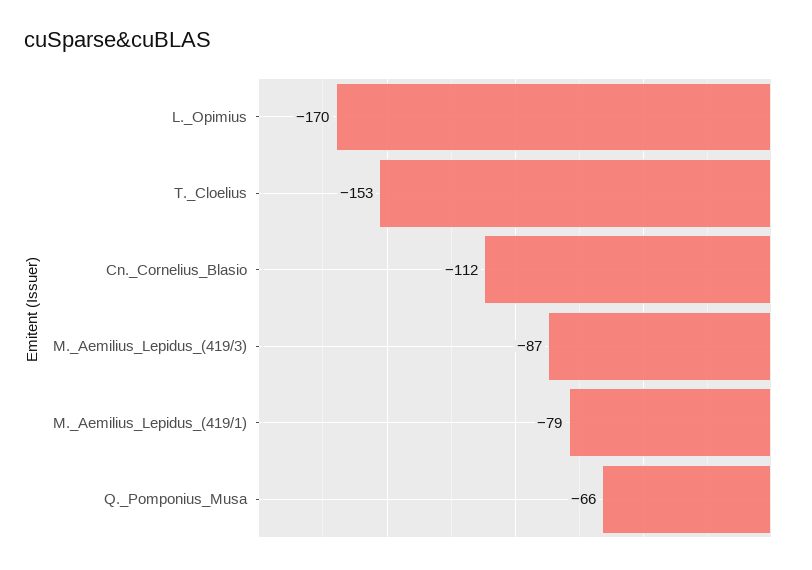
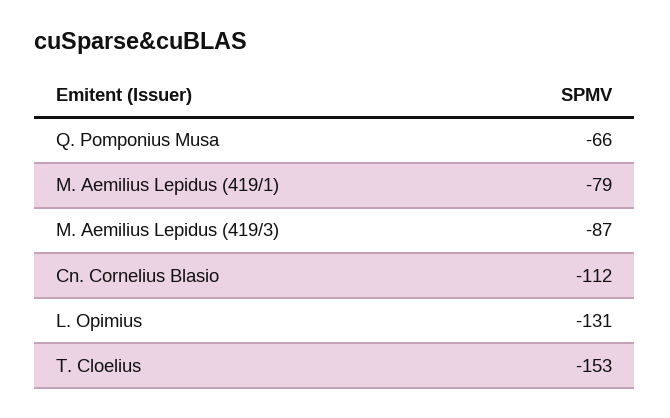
  {
-   "L._Opimius": -170,
+   "L._Opimius": -131,
    "T._Cloelius": -153,
    "Cn._Cornelius_Blasio": -112,
    "M._Aemilius_Lepidus_(419/3)": -87,
    "M._Aemilius_Lepidus_(419/1)": -79,
    "Q._Pomponius_Musa": -66
  }

